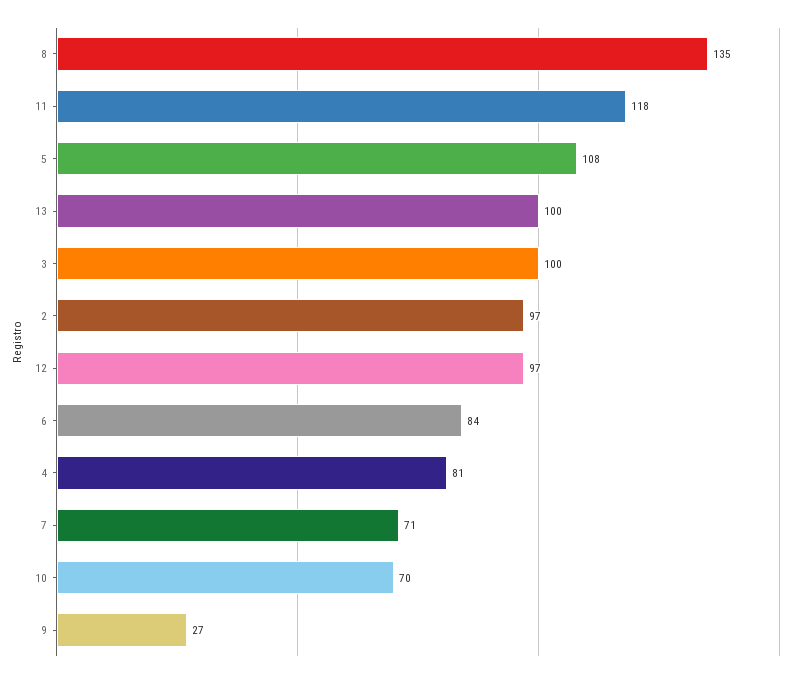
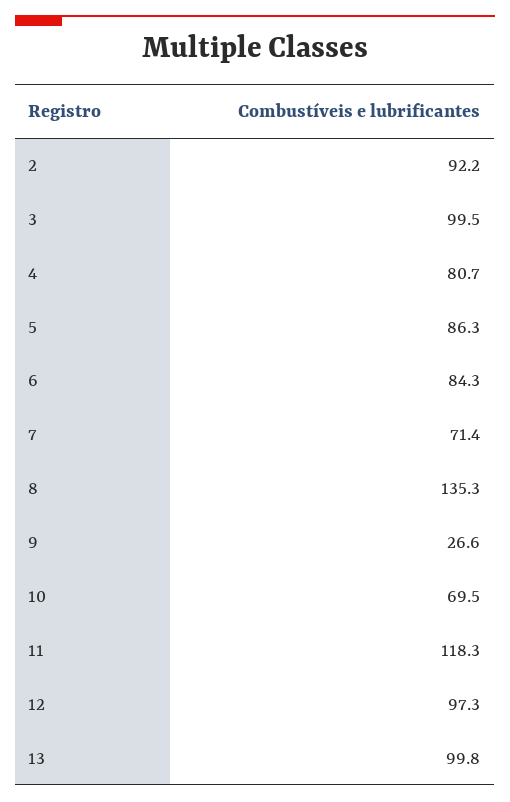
  {
    "8": 135.3,
    "11": 118.3,
-   "5": 108,
+   "5": 86.3,
    "13": 99.8,
    "3": 99.5,
-   "2": 97,
+   "2": 92.2,
    "12": 97.3,
    "6": 84.3,
    "4": 80.7,
    "7": 71.4,
    "10": 69.5,
    "9": 26.6
  }

